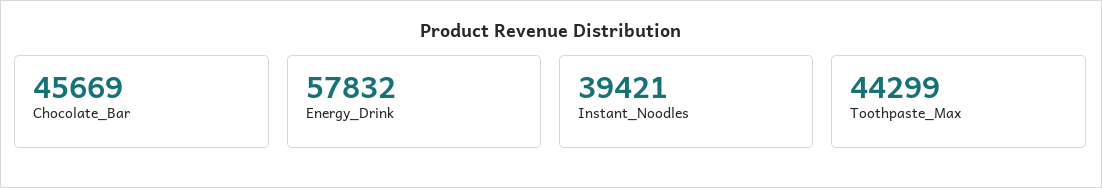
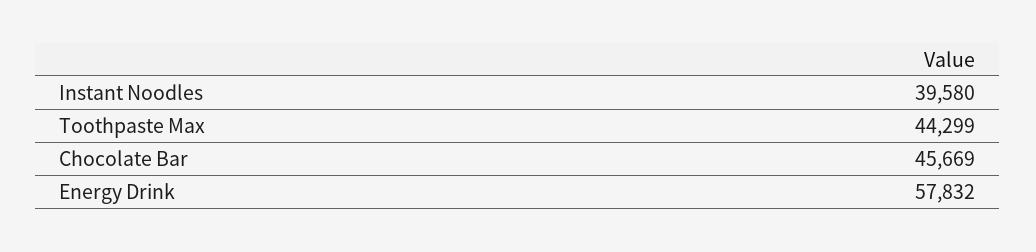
  {
    "Chocolate_Bar": 45669,
    "Energy_Drink": 57832,
-   "Instant_Noodles": 39421,
+   "Instant_Noodles": 39580,
    "Toothpaste_Max": 44299
  }

